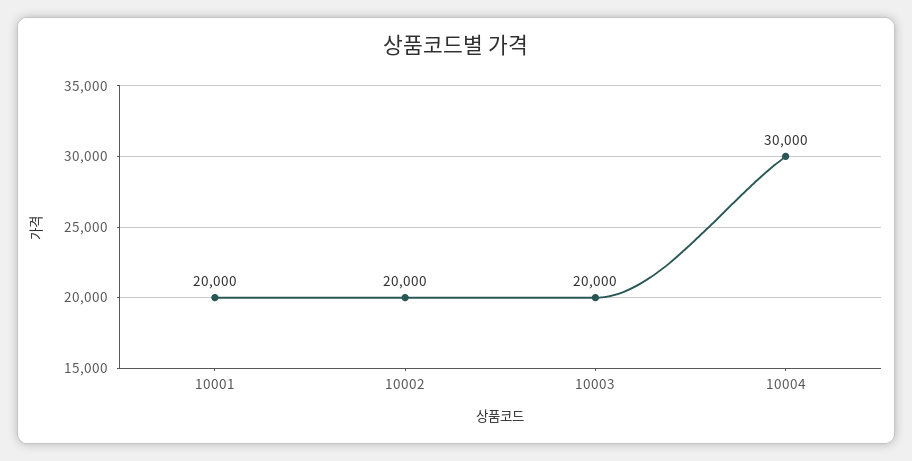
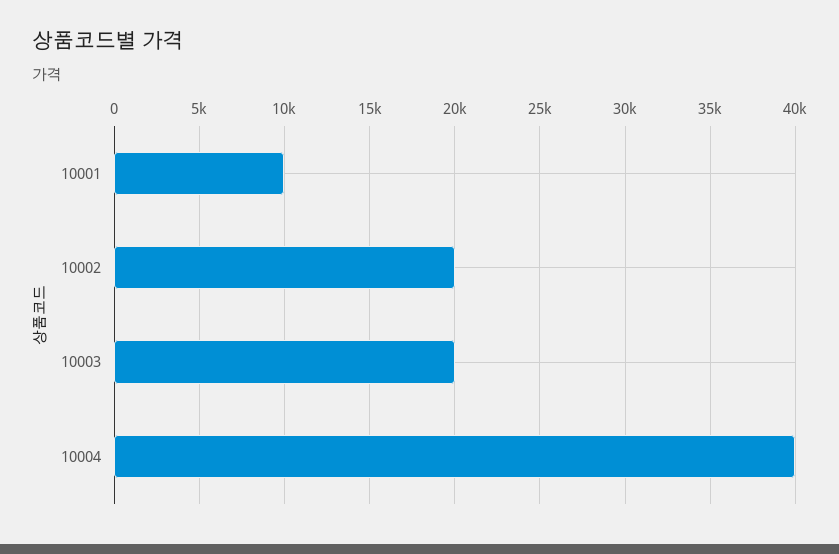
  {
-   "10001": 20000,
+   "10001": 10000,
    "10002": 20000,
    "10003": 20000,
-   "10004": 30000
+   "10004": 40000
  }

